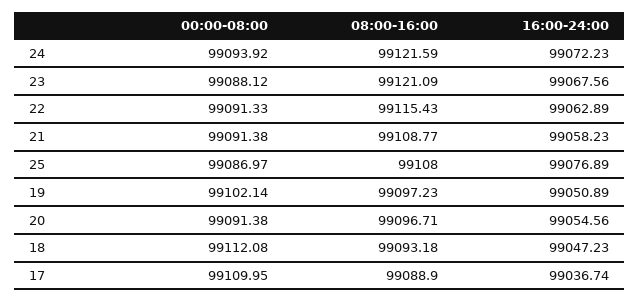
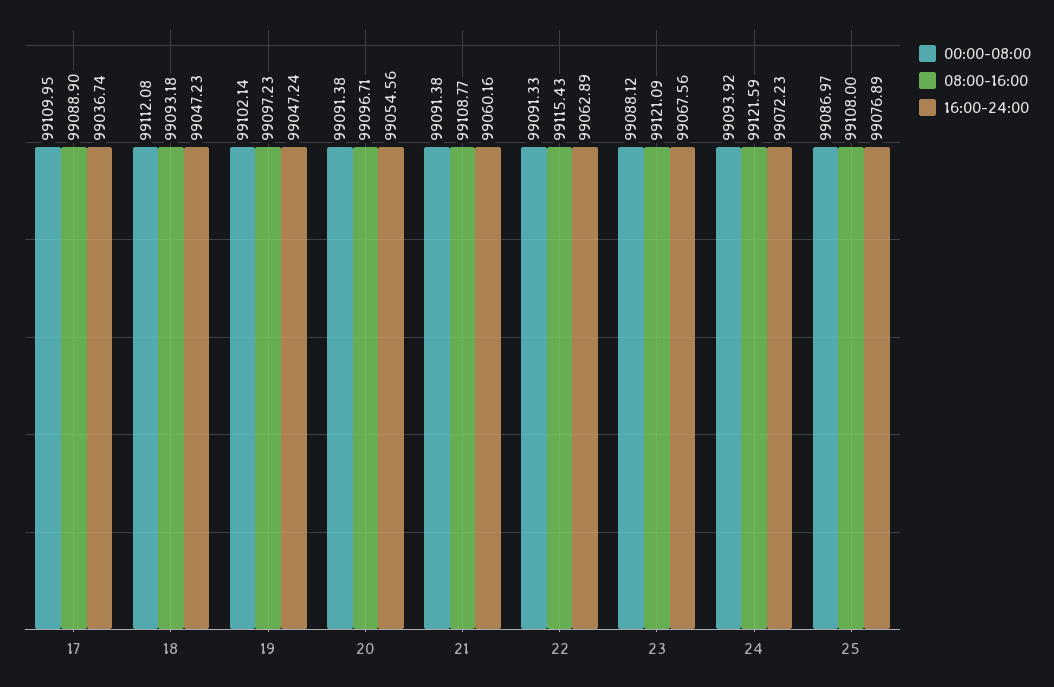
  {
    "00:00-08:00": {
      "24": 99093.92,
      "23": 99088.12,
      "22": 99091.33,
      "21": 99091.38,
      "25": 99086.97,
      "19": 99102.14,
      "20": 99091.38,
      "18": 99112.08,
      "17": 99109.95
    },
    "08:00-16:00": {
      "24": 99121.59,
      "23": 99121.09,
      "22": 99115.43,
      "21": 99108.77,
      "25": 99108,
      "19": 99097.23,
      "20": 99096.71,
      "18": 99093.18,
      "17": 99088.9
    },
    "16:00-24:00": {
      "24": 99072.23,
      "23": 99067.56,
      "22": 99062.89,
-     "21": 99058.23,
+     "21": 99060.16,
      "25": 99076.89,
-     "19": 99050.89,
+     "19": 99047.24,
      "20": 99054.56,
      "18": 99047.23,
      "17": 99036.74
    }
  }

